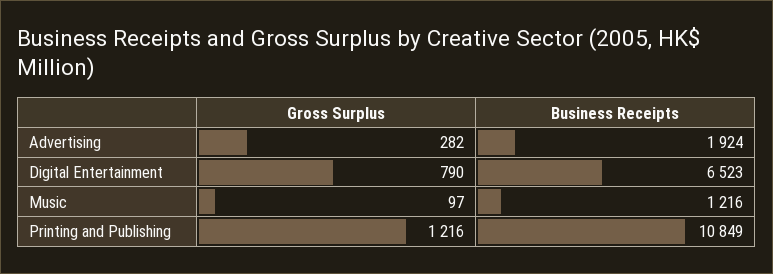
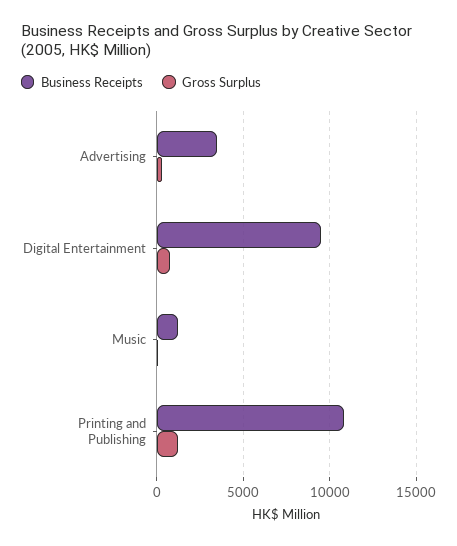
  {
    "Gross Surplus": {
      "Advertising": 282,
      "Digital Entertainment": 790,
      "Music": 97,
      "Printing and Publishing": 1216
    },
    "Business Receipts": {
-     "Advertising": 1924,
+     "Advertising": 3500,
-     "Digital Entertainment": 6523,
+     "Digital Entertainment": 9500,
      "Music": 1216,
      "Printing and Publishing": 10849
    }
  }

